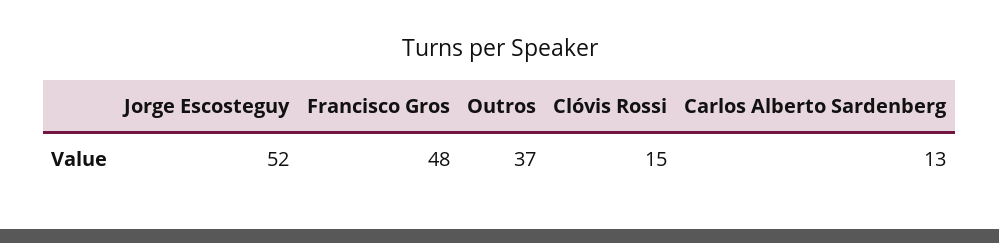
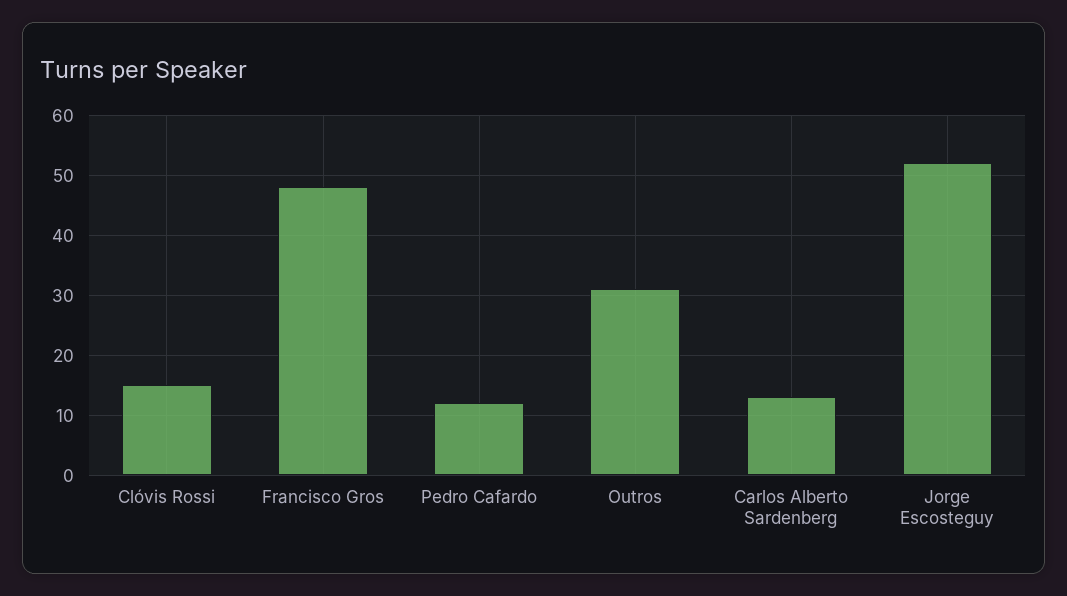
  {
    "Jorge Escosteguy": 52,
    "Francisco Gros": 48,
-   "Outros": 37,
+   "Outros": 31,
    "Clóvis Rossi": 15,
-   "Carlos Alberto Sardenberg": 13
+   "Carlos Alberto Sardenberg": 13,
+   "Pedro Cafardo": 12
  }

